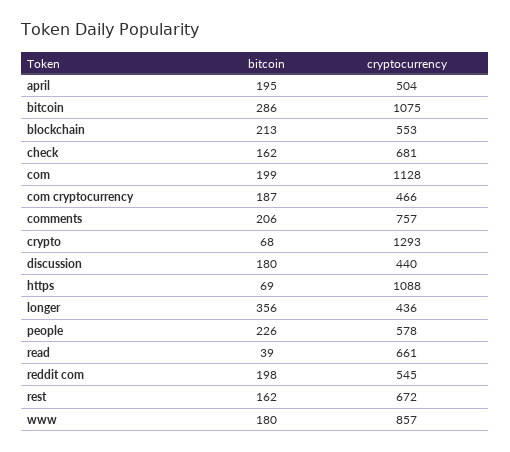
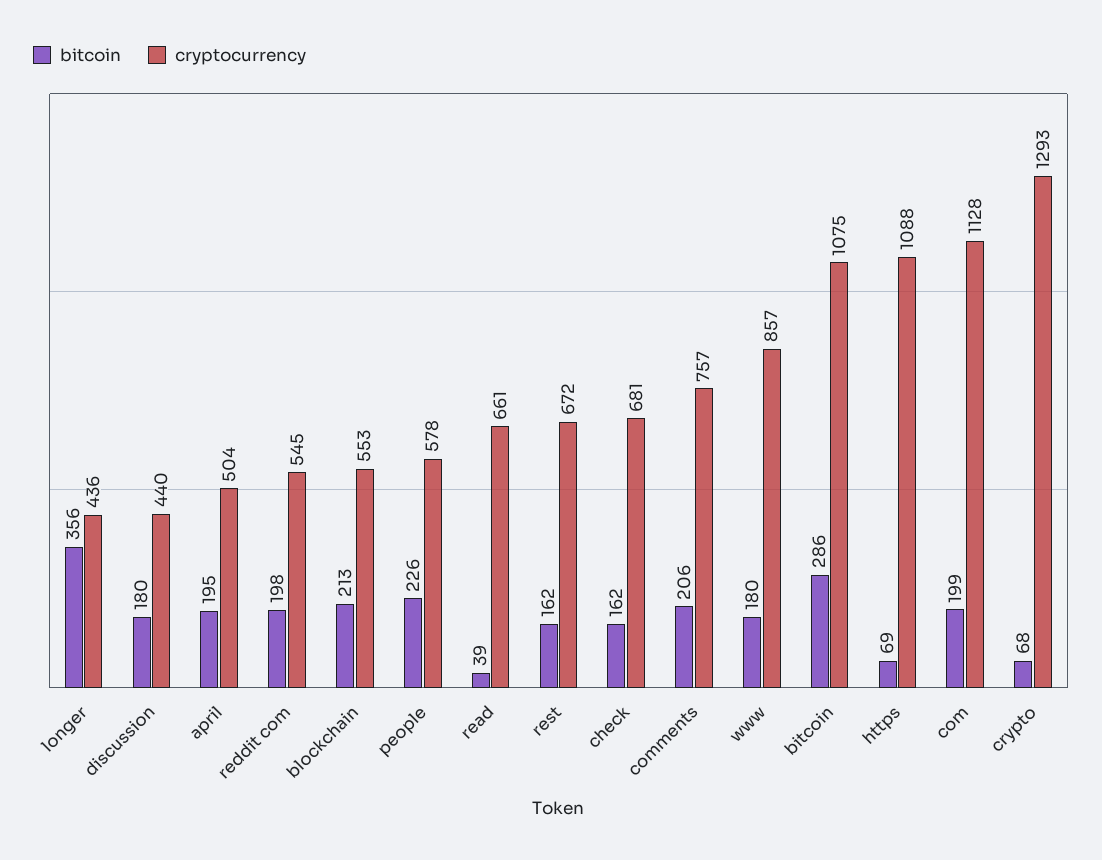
  {
    "bitcoin": {
      "april": 195,
      "bitcoin": 286,
      "blockchain": 213,
      "check": 162,
      "com": 199,
-     "com cryptocurrency": 187,
      "comments": 206,
      "crypto": 68,
      "discussion": 180,
      "https": 69,
      "longer": 356,
      "people": 226,
      "read": 39,
      "reddit com": 198,
      "rest": 162,
      "www": 180
    },
    "cryptocurrency": {
      "april": 504,
      "bitcoin": 1075,
      "blockchain": 553,
      "check": 681,
      "com": 1128,
-     "com cryptocurrency": 466,
      "comments": 757,
      "crypto": 1293,
      "discussion": 440,
      "https": 1088,
      "longer": 436,
      "people": 578,
      "read": 661,
      "reddit com": 545,
      "rest": 672,
      "www": 857
    }
  }

